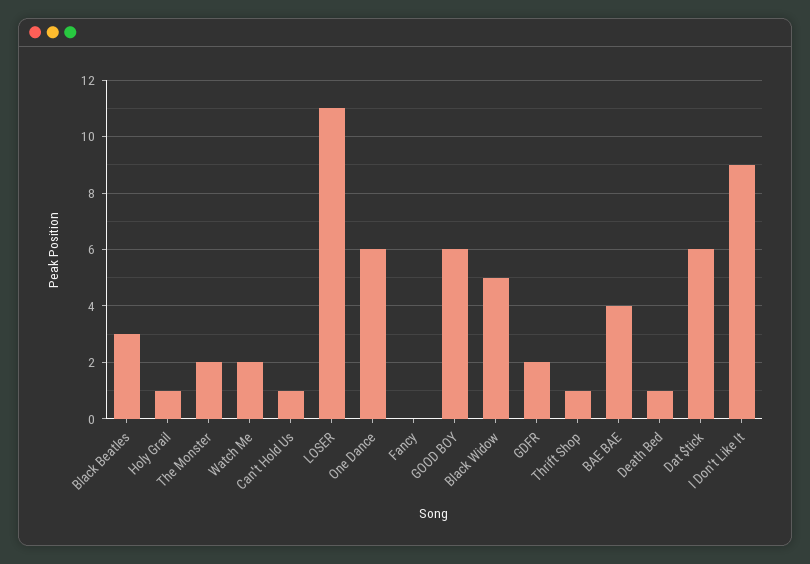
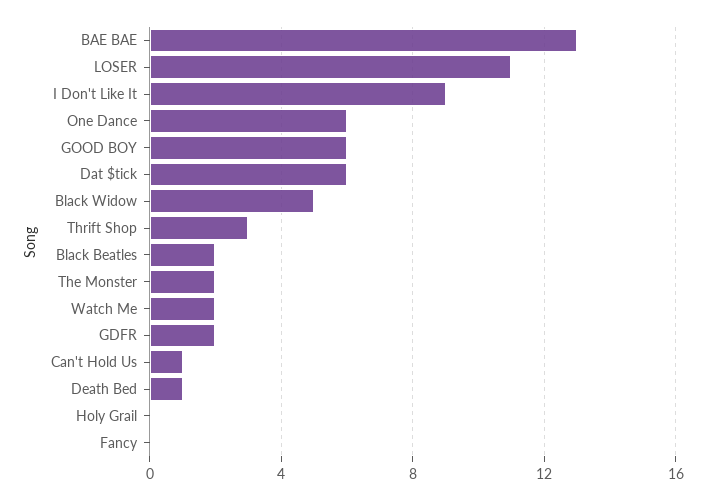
  {
-   "Black Beatles": 3,
+   "Black Beatles": 2,
-   "Holy Grail": 1,
+   "Holy Grail": 0,
    "The Monster": 2,
    "Watch Me": 2,
    "Can't Hold Us": 1,
    "LOSER": 11,
    "One Dance": 6,
    "Fancy": 0,
    "GOOD BOY": 6,
    "Black Widow": 5,
    "GDFR": 2,
-   "Thrift Shop": 1,
+   "Thrift Shop": 3,
-   "BAE BAE": 4,
+   "BAE BAE": 13,
    "Death Bed": 1,
    "Dat $tick": 6,
    "I Don't Like It": 9
  }

